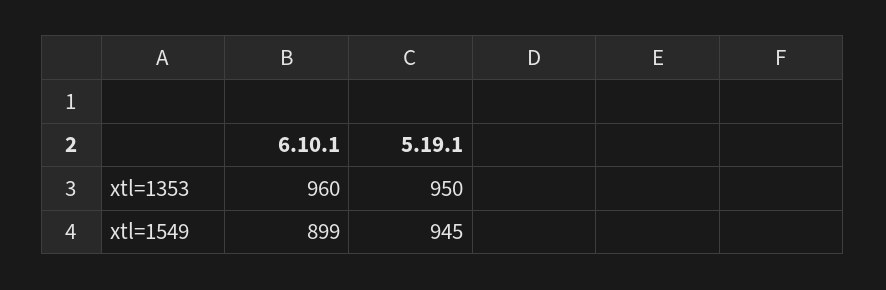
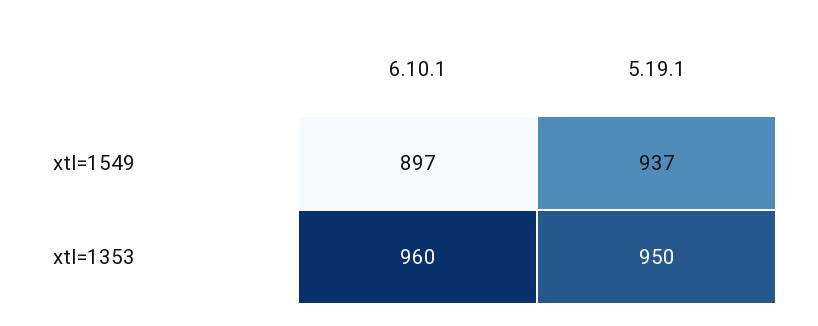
  {
    "6.10.1": {
      "xtl=1353": 960,
-     "xtl=1549": 899
+     "xtl=1549": 897
    },
    "5.19.1": {
      "xtl=1353": 950,
-     "xtl=1549": 945
+     "xtl=1549": 937
    }
  }

